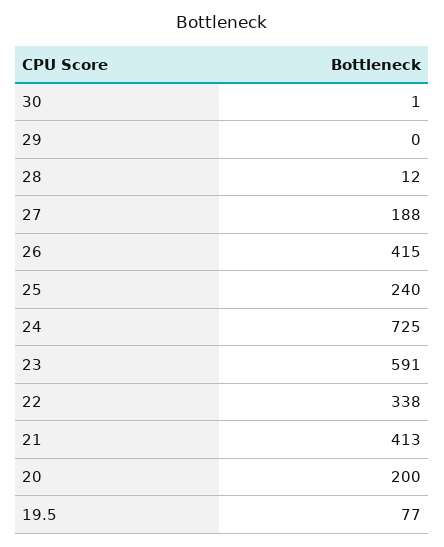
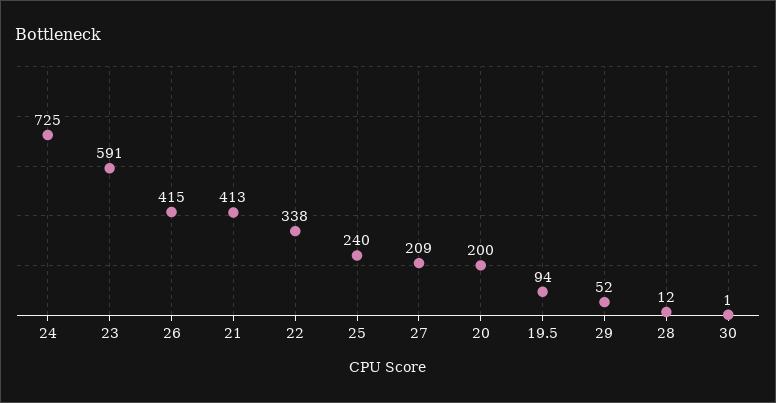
  {
    "30": 1,
-   "29": 0,
+   "29": 52,
    "28": 12,
-   "27": 188,
+   "27": 209,
    "26": 415,
    "25": 240,
    "24": 725,
    "23": 591,
    "22": 338,
    "21": 413,
    "20": 200,
-   "19.5": 77
+   "19.5": 94
  }

